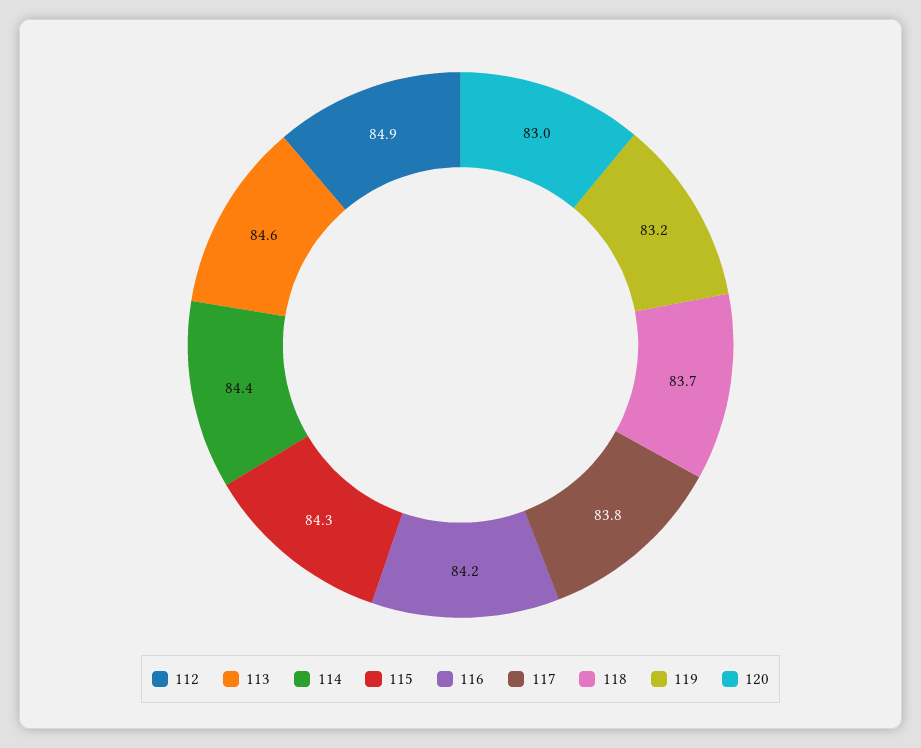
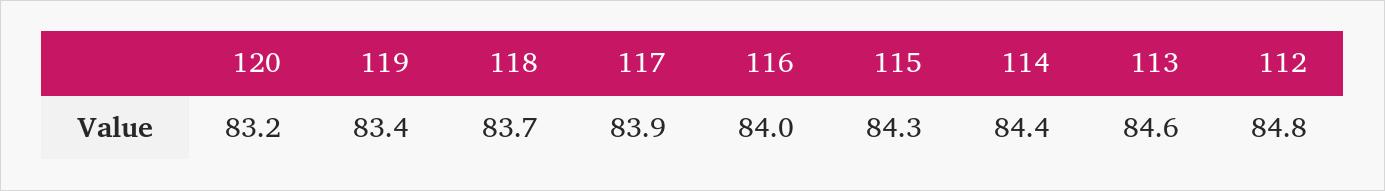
  {
-   "112": 84.9,
+   "112": 84.8,
    "113": 84.6,
    "114": 84.4,
    "115": 84.3,
-   "116": 84.2,
+   "116": 84,
-   "117": 83.8,
+   "117": 83.9,
    "118": 83.7,
-   "119": 83.2,
+   "119": 83.4,
-   "120": 83
+   "120": 83.2
  }

